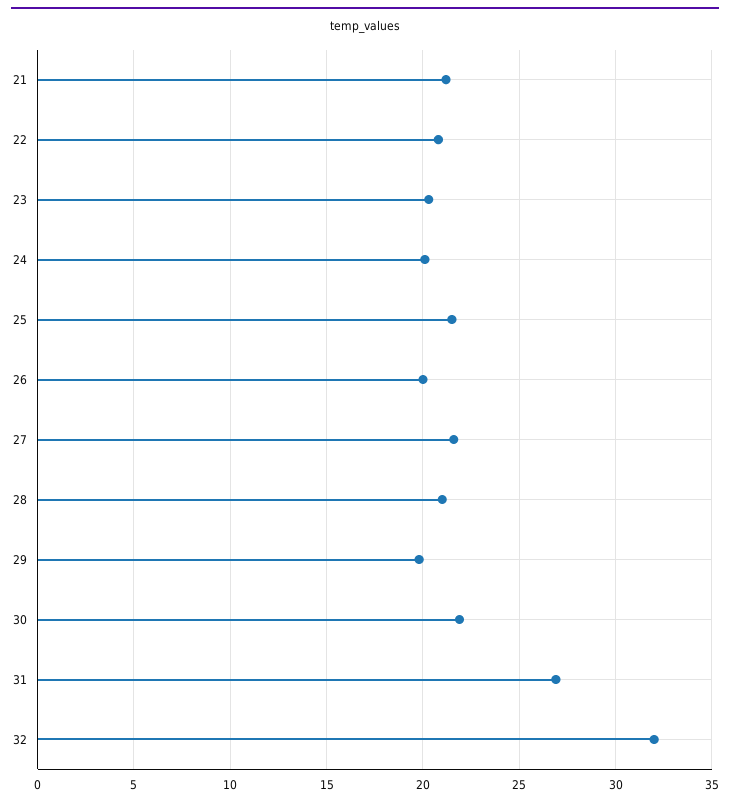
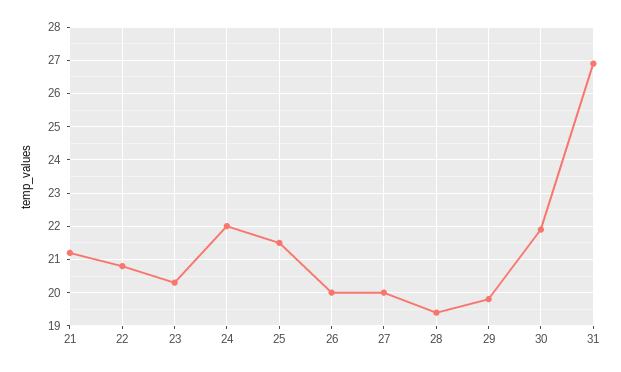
  {
    "21": 21,
    "22": 21,
    "23": 20.5,
-   "24": 20,
+   "24": 22,
    "25": 21.5,
    "26": 20,
-   "27": 21.5,
+   "27": 20,
-   "28": 21,
+   "28": 19.5,
    "29": 20,
    "30": 22,
-   "31": 27,
+   "31": 27
-   "32": 32
  }

